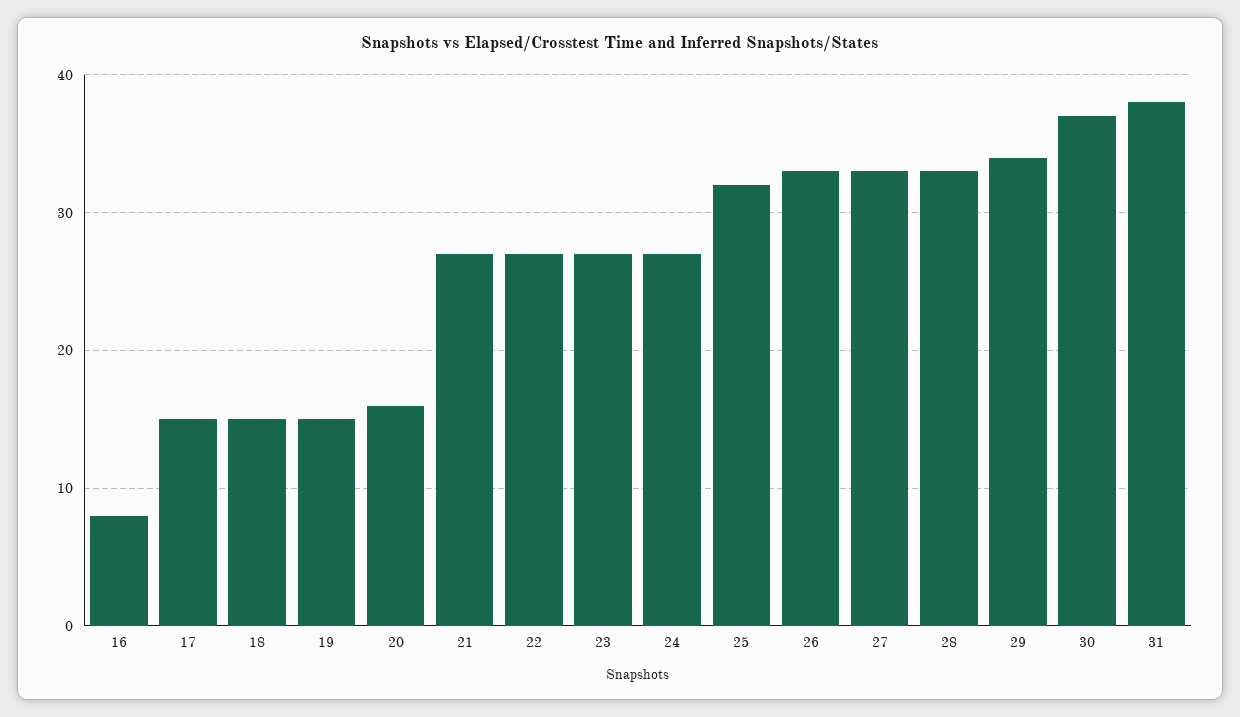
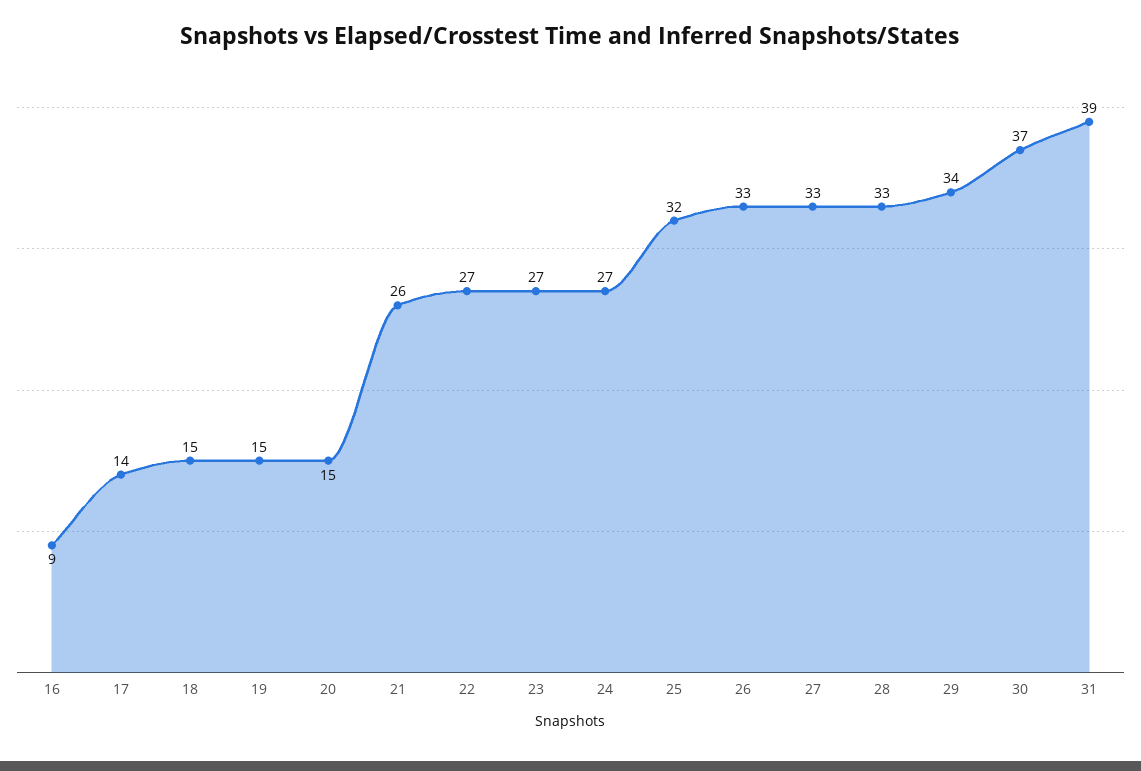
  {
-   "16": 8,
+   "16": 9,
-   "17": 15,
+   "17": 14,
    "18": 15,
    "19": 15,
-   "20": 16,
+   "20": 15,
-   "21": 27,
+   "21": 26,
    "22": 27,
    "23": 27,
    "24": 27,
    "25": 32,
    "26": 33,
    "27": 33,
    "28": 33,
    "29": 34,
    "30": 37,
-   "31": 38
+   "31": 39
  }

